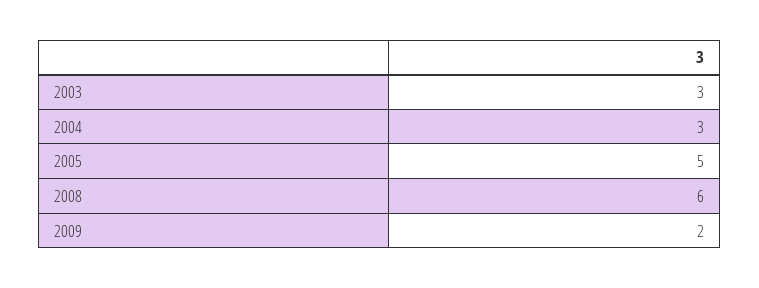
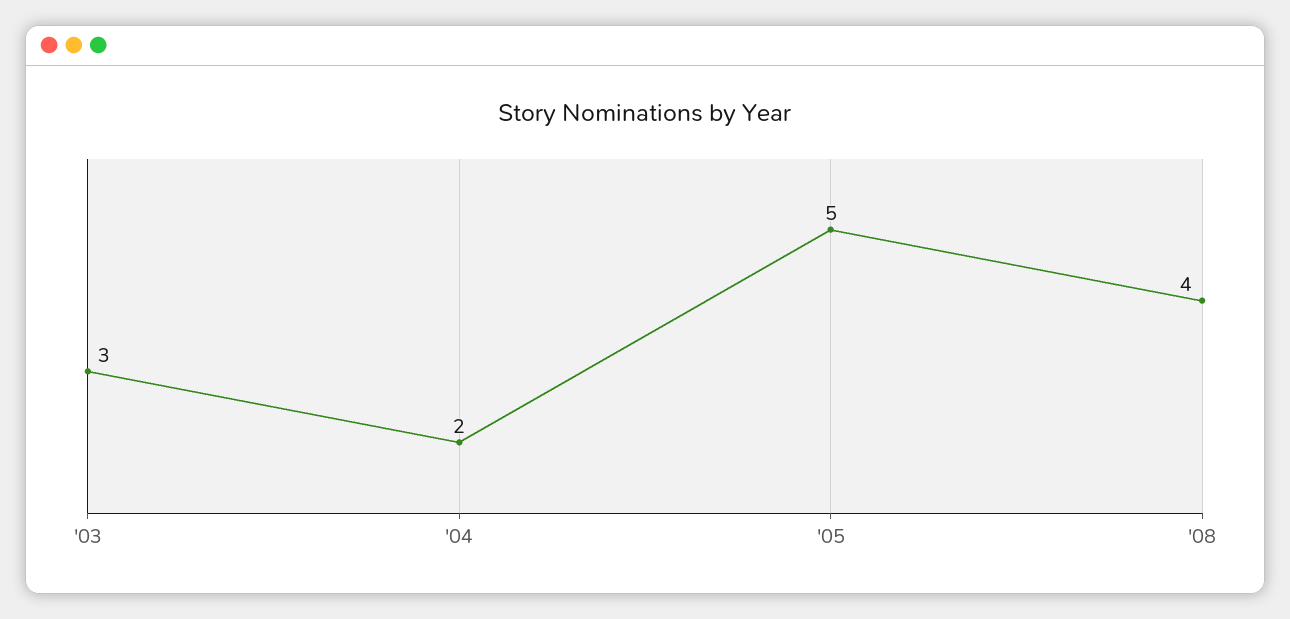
  {
    "2003": 3,
-   "2004": 3,
+   "2004": 2,
    "2005": 5,
-   "2008": 6,
+   "2008": 4
-   "2009": 2
  }

